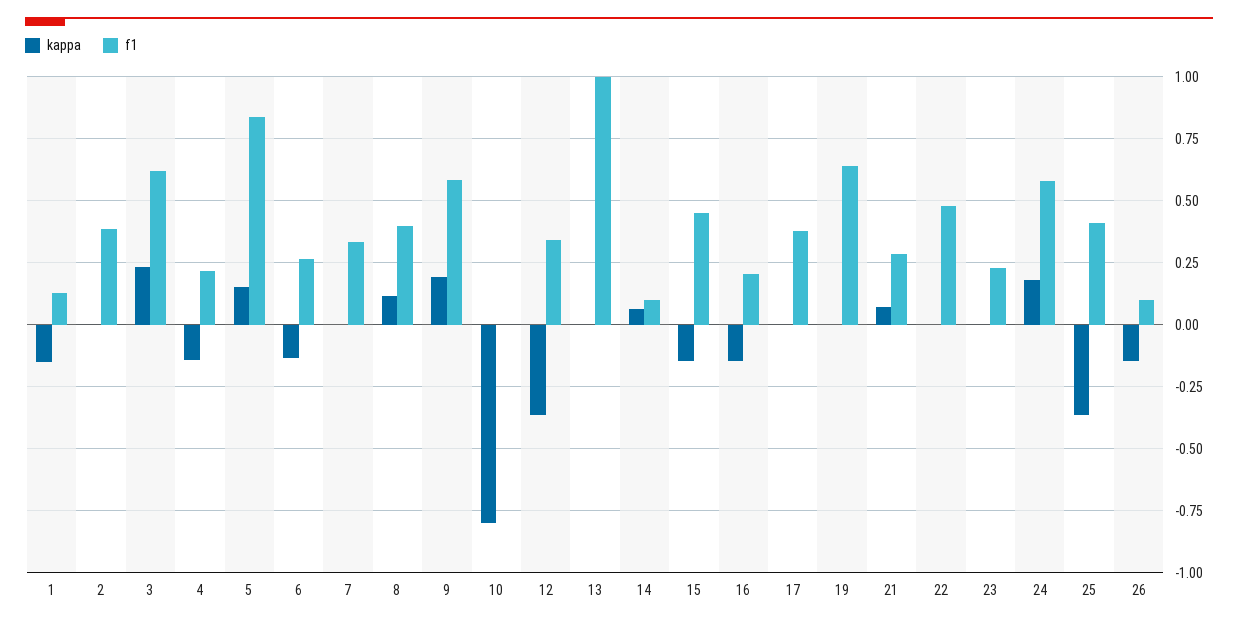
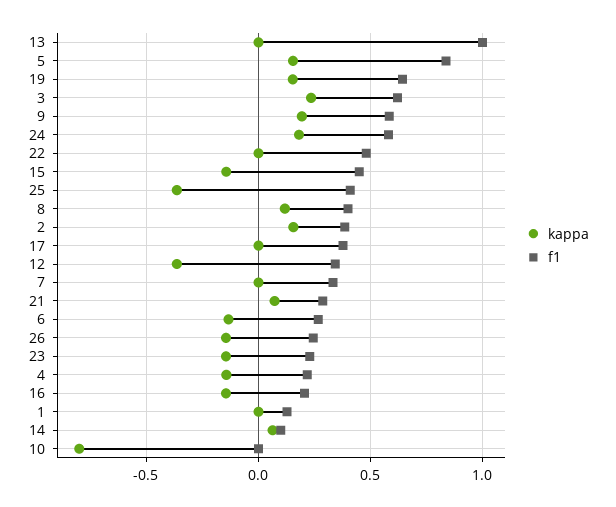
  {
    "kappa": {
-     "1": -0.15,
+     "1": 0,
-     "2": 0,
+     "2": 0.15,
      "3": 0.225,
      "4": -0.15,
      "5": 0.15,
      "6": -0.125,
      "7": 0,
      "8": 0.125,
      "9": 0.2,
      "10": -0.8,
      "12": -0.375,
      "13": 0,
      "14": 0.075,
      "15": -0.15,
      "16": -0.15,
      "17": 0,
-     "19": 0,
+     "19": 0.15,
      "21": 0.075,
      "22": 0,
-     "23": 0,
+     "23": -0.15,
      "24": 0.175,
      "25": -0.375,
      "26": -0.15
    },
    "f1": {
      "1": 0.125,
      "2": 0.375,
      "3": 0.625,
      "4": 0.225,
      "5": 0.825,
      "6": 0.275,
      "7": 0.325,
      "8": 0.4,
      "9": 0.575,
      "10": 0,
      "12": 0.35,
      "13": 1,
      "14": 0.1,
      "15": 0.45,
      "16": 0.2,
      "17": 0.375,
      "19": 0.65,
      "21": 0.275,
      "22": 0.475,
      "23": 0.225,
      "24": 0.575,
      "25": 0.4,
-     "26": 0.1
+     "26": 0.25
    }
  }

